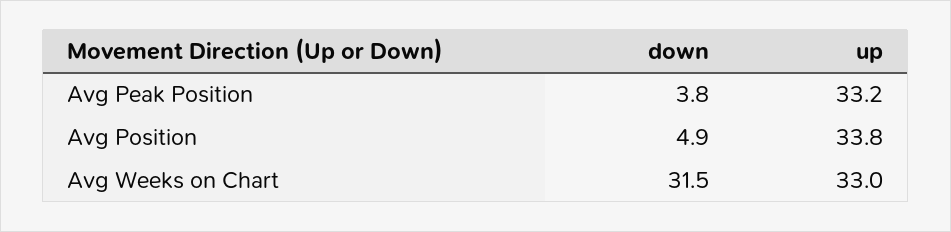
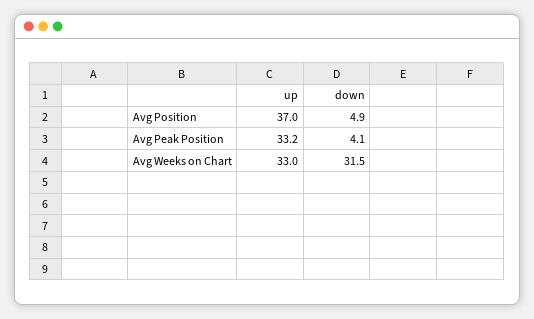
  {
    "down": {
-     "Avg Peak Position": 3.8,
+     "Avg Peak Position": 4.1,
      "Avg Position": 4.9,
      "Avg Weeks on Chart": 31.5
    },
    "up": {
      "Avg Peak Position": 33.2,
-     "Avg Position": 33.8,
+     "Avg Position": 37,
      "Avg Weeks on Chart": 33
    }
  }

